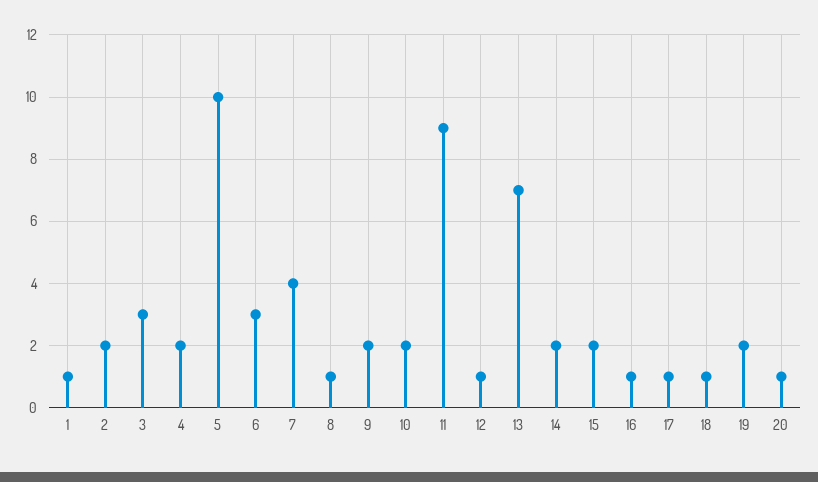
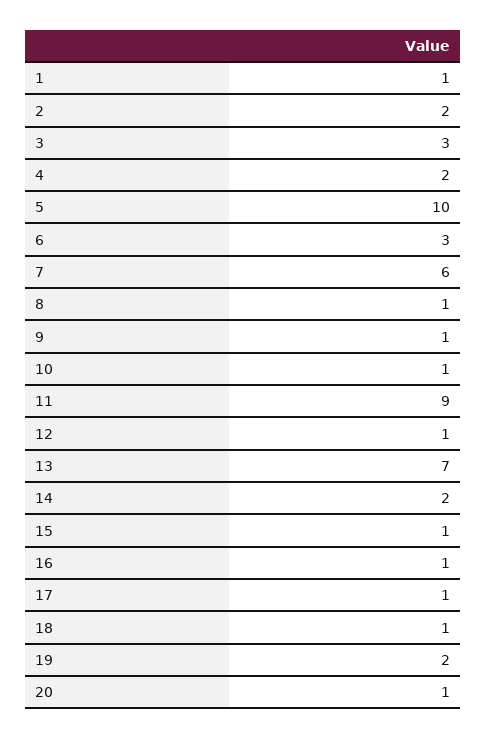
  {
    "1": 1,
    "2": 2,
    "3": 3,
    "4": 2,
    "5": 10,
    "6": 3,
-   "7": 4,
+   "7": 6,
    "8": 1,
-   "9": 2,
+   "9": 1,
-   "10": 2,
+   "10": 1,
    "11": 9,
    "12": 1,
    "13": 7,
    "14": 2,
-   "15": 2,
+   "15": 1,
    "16": 1,
    "17": 1,
    "18": 1,
    "19": 2,
    "20": 1
  }

